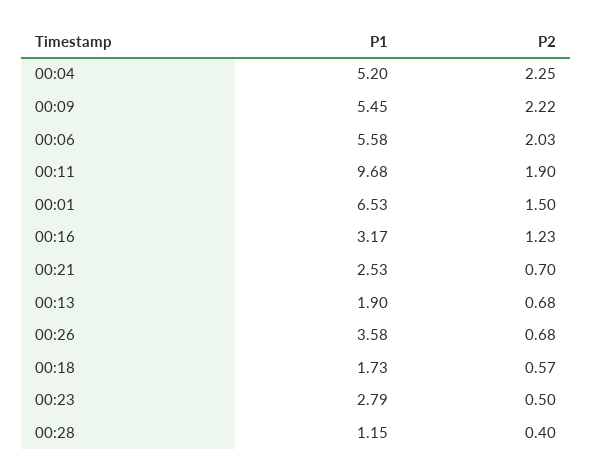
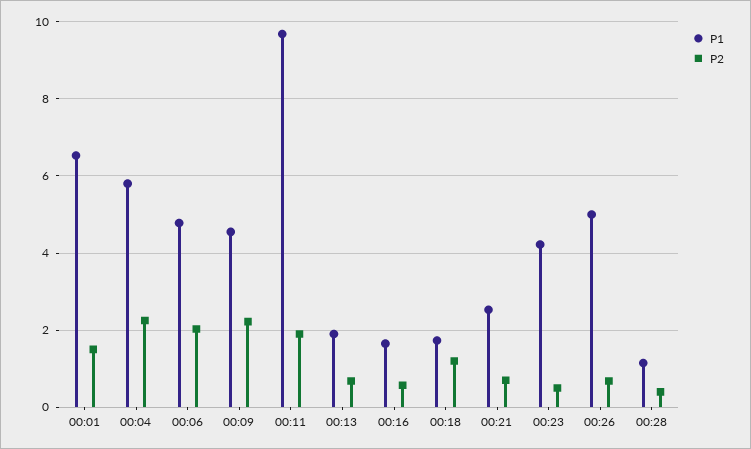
  {
    "P1": {
-     "00:04": 5.2,
+     "00:04": 5.8,
-     "00:09": 5.45,
+     "00:09": 4.6,
-     "00:06": 5.58,
+     "00:06": 4.8,
      "00:11": 9.68,
      "00:01": 6.53,
-     "00:16": 3.17,
+     "00:16": 1.6,
      "00:21": 2.53,
      "00:13": 1.9,
-     "00:26": 3.58,
+     "00:26": 5,
      "00:18": 1.73,
-     "00:23": 2.79,
+     "00:23": 4.2,
      "00:28": 1.15
    },
    "P2": {
      "00:04": 2.25,
      "00:09": 2.22,
      "00:06": 2.03,
      "00:11": 1.9,
      "00:01": 1.5,
-     "00:16": 1.23,
+     "00:16": 0.6,
      "00:21": 0.7,
      "00:13": 0.68,
      "00:26": 0.68,
-     "00:18": 0.57,
+     "00:18": 1.2,
      "00:23": 0.5,
      "00:28": 0.4
    }
  }

